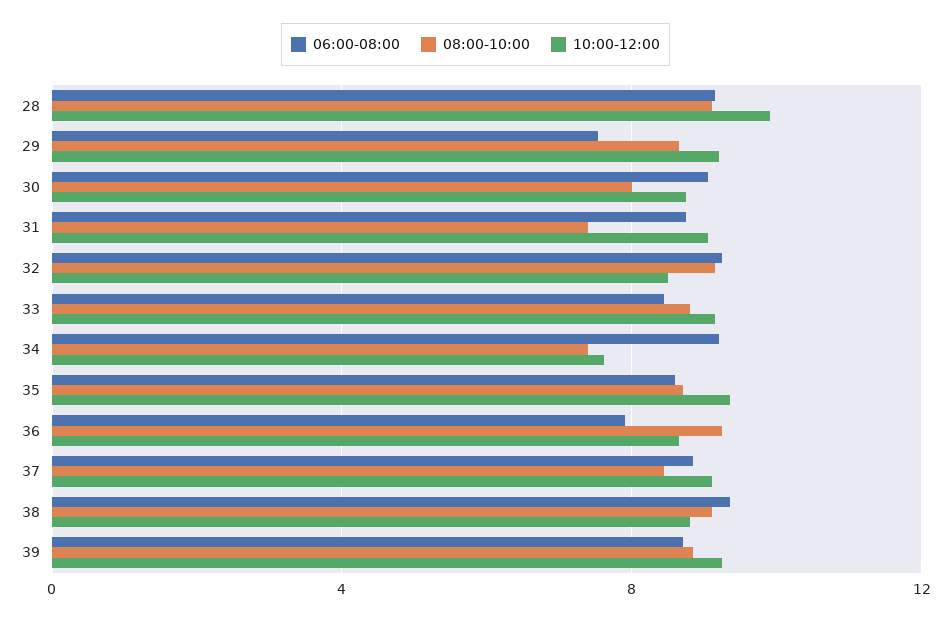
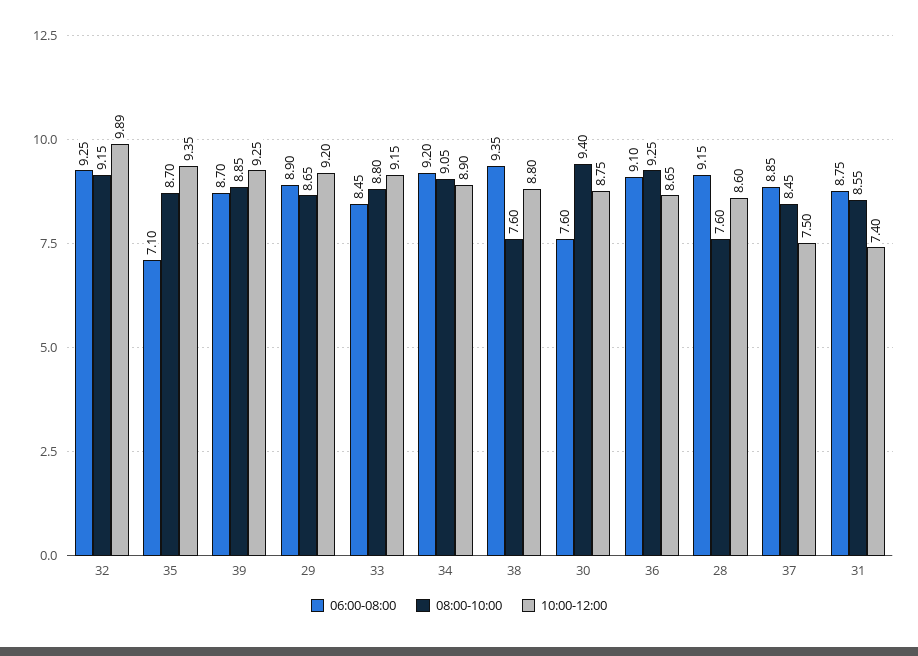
  {
    "06:00-08:00": {
      "28": 9.15,
-     "29": 7.5,
+     "29": 8.9,
-     "30": 9,
+     "30": 7.6,
      "31": 8.75,
      "32": 9.25,
      "33": 8.45,
      "34": 9.2,
-     "35": 8.5,
+     "35": 7.1,
-     "36": 8,
+     "36": 9.1,
      "37": 8.85,
      "38": 9.35,
      "39": 8.7
    },
    "08:00-10:00": {
-     "28": 9,
+     "28": 7.6,
      "29": 8.65,
-     "30": 8,
+     "30": 9.4,
-     "31": 7.5,
+     "31": 8.55,
      "32": 9.15,
      "33": 8.8,
-     "34": 7.5,
+     "34": 9.05,
      "35": 8.7,
      "36": 9.25,
      "37": 8.45,
-     "38": 9,
+     "38": 7.6,
      "39": 8.85
    },
    "10:00-12:00": {
-     "28": 10,
+     "28": 8.6,
      "29": 9.2,
      "30": 8.75,
-     "31": 9,
+     "31": 7.4,
-     "32": 8.5,
+     "32": 9.89,
      "33": 9.15,
-     "34": 7.5,
+     "34": 8.9,
      "35": 9.35,
      "36": 8.65,
-     "37": 9,
+     "37": 7.5,
      "38": 8.8,
      "39": 9.25
    }
  }

